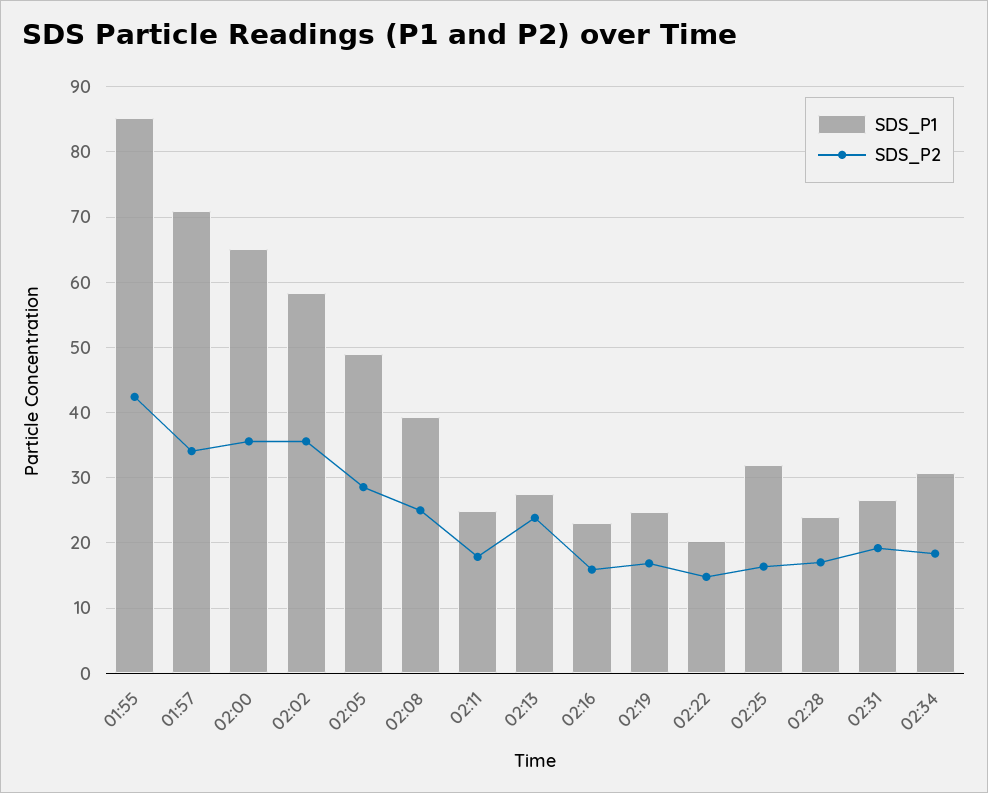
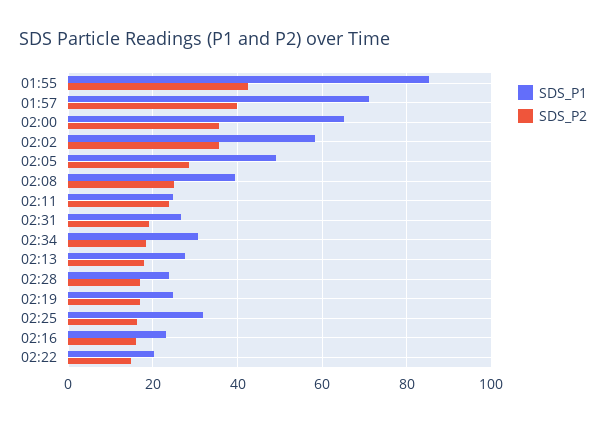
  {
    "SDS_P1": {
      "01:55": 85,
      "01:57": 71,
      "02:00": 65,
      "02:02": 58,
      "02:05": 49,
      "02:08": 39,
      "02:11": 25,
      "02:13": 27,
      "02:16": 23,
      "02:19": 25,
      "02:22": 20,
      "02:25": 32,
      "02:28": 24,
      "02:31": 27,
      "02:34": 31
    },
    "SDS_P2": {
      "01:55": 42,
-     "01:57": 34,
+     "01:57": 40,
      "02:00": 36,
      "02:02": 36,
      "02:05": 29,
      "02:08": 25,
-     "02:11": 18,
+     "02:11": 24,
-     "02:13": 24,
+     "02:13": 18,
      "02:16": 16,
      "02:19": 17,
      "02:22": 15,
      "02:25": 16,
      "02:28": 17,
      "02:31": 19,
      "02:34": 18
    }
  }

